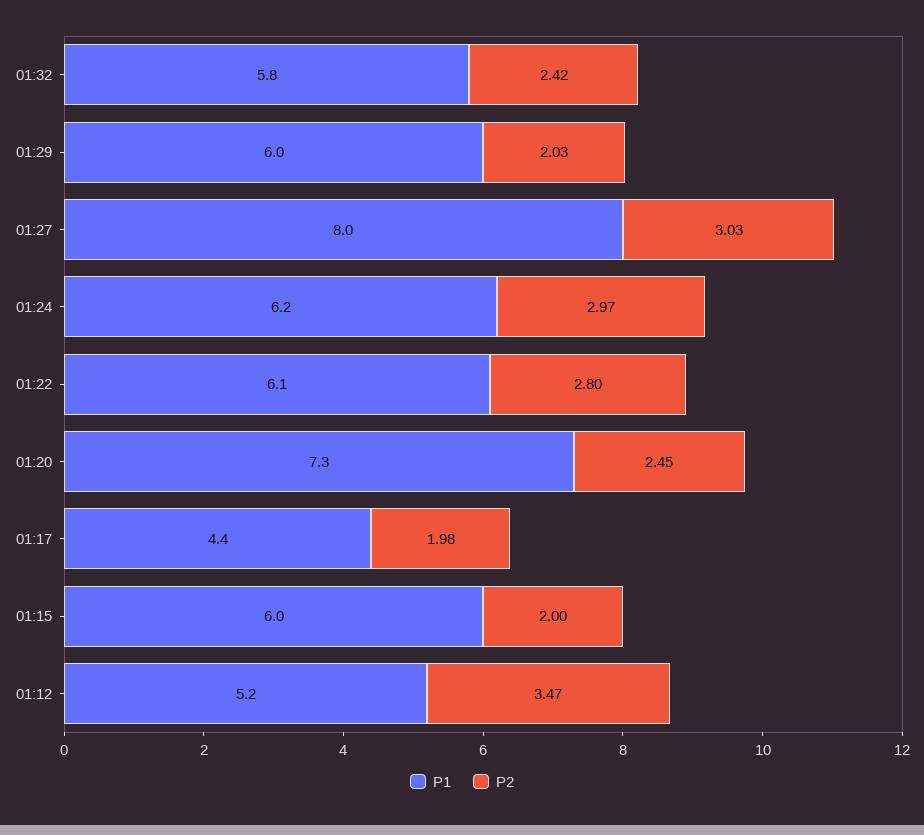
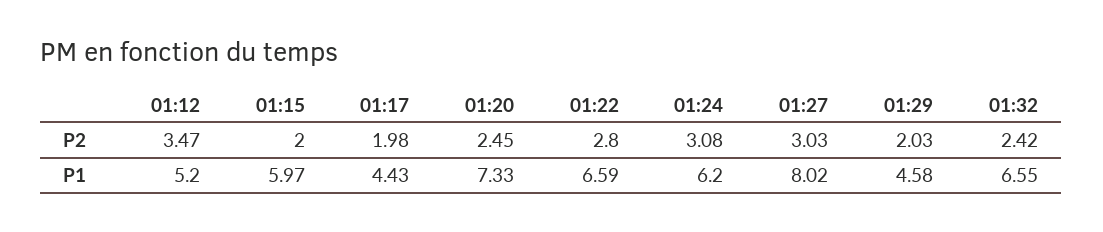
  {
    "P1": {
-     "01:32": 5.8,
+     "01:32": 6.55,
-     "01:29": 6,
+     "01:29": 4.58,
      "01:27": 8.02,
      "01:24": 6.2,
-     "01:22": 6.1,
+     "01:22": 6.59,
      "01:20": 7.33,
      "01:17": 4.43,
      "01:15": 5.97,
      "01:12": 5.2
    },
    "P2": {
      "01:32": 2.42,
      "01:29": 2.03,
      "01:27": 3.03,
-     "01:24": 2.97,
+     "01:24": 3.08,
      "01:22": 2.8,
      "01:20": 2.45,
      "01:17": 1.98,
      "01:15": 2,
      "01:12": 3.47
    }
  }

